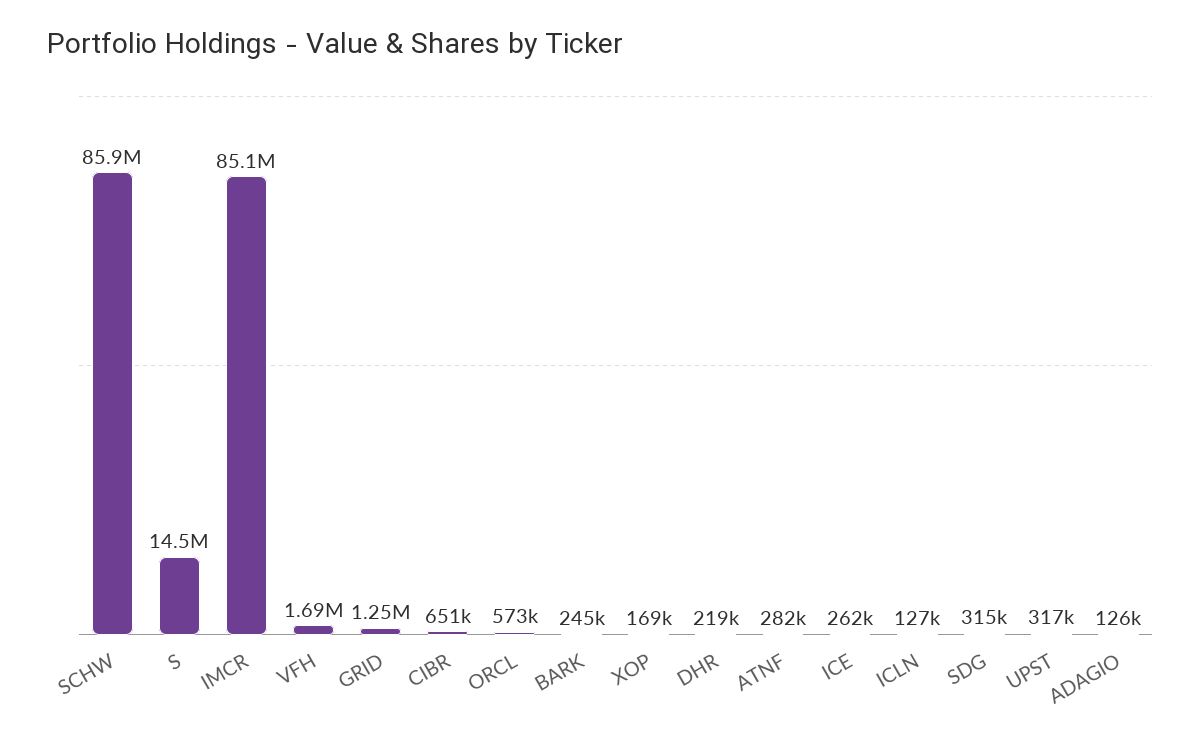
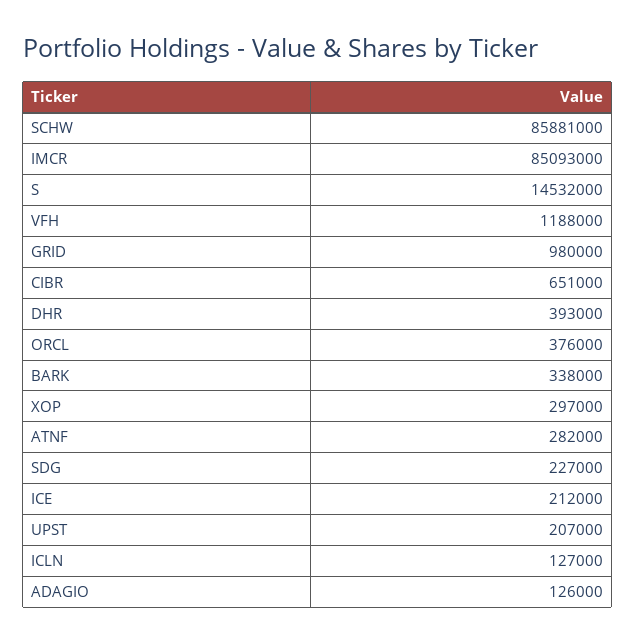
  {
    "SCHW": 85881000,
    "S": 14532000,
    "IMCR": 85093000,
-   "VFH": 1690000,
+   "VFH": 1188000,
-   "GRID": 1250000,
+   "GRID": 980000,
    "CIBR": 651000,
-   "ORCL": 573000,
+   "ORCL": 376000,
-   "BARK": 245000,
+   "BARK": 338000,
-   "XOP": 169000,
+   "XOP": 297000,
-   "DHR": 219000,
+   "DHR": 393000,
    "ATNF": 282000,
-   "ICE": 262000,
+   "ICE": 212000,
    "ICLN": 127000,
-   "SDG": 315000,
+   "SDG": 227000,
-   "UPST": 317000,
+   "UPST": 207000,
    "ADAGIO": 126000
  }

